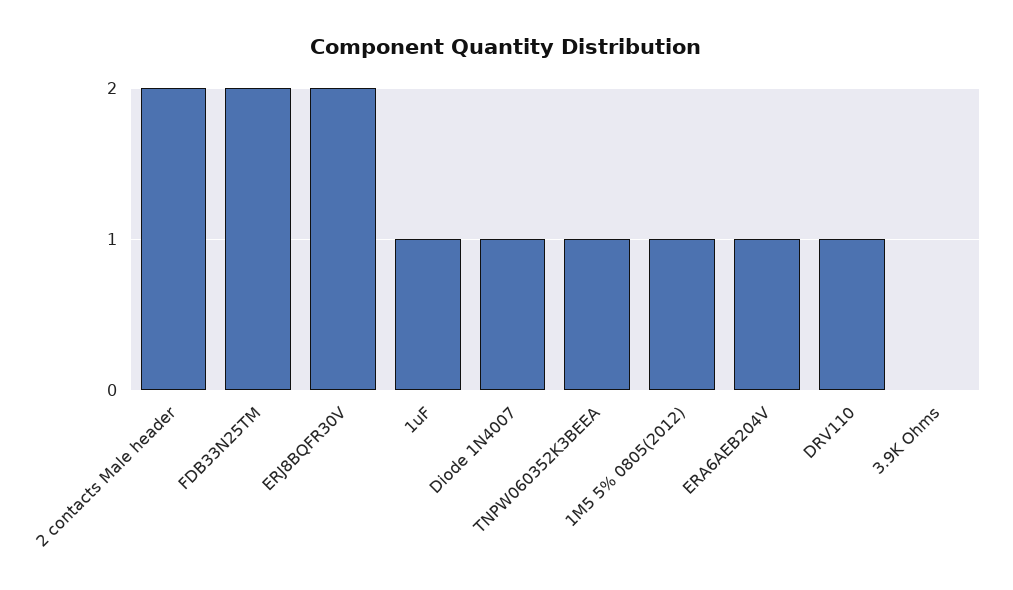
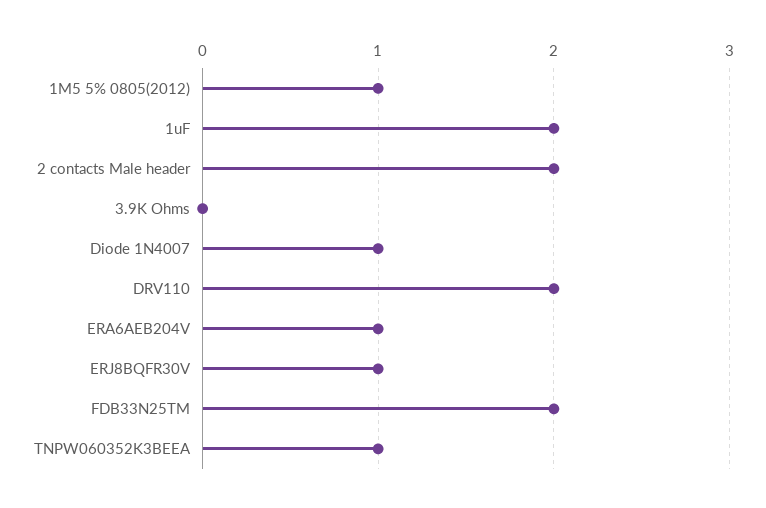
  {
    "2 contacts Male header": 2,
    "FDB33N25TM": 2,
-   "ERJ8BQFR30V": 2,
+   "ERJ8BQFR30V": 1,
-   "1uF": 1,
+   "1uF": 2,
    "Diode 1N4007": 1,
    "TNPW060352K3BEEA": 1,
    "1M5 5% 0805(2012)": 1,
    "ERA6AEB204V": 1,
-   "DRV110": 1,
+   "DRV110": 2,
    "3.9K Ohms": 0
  }

